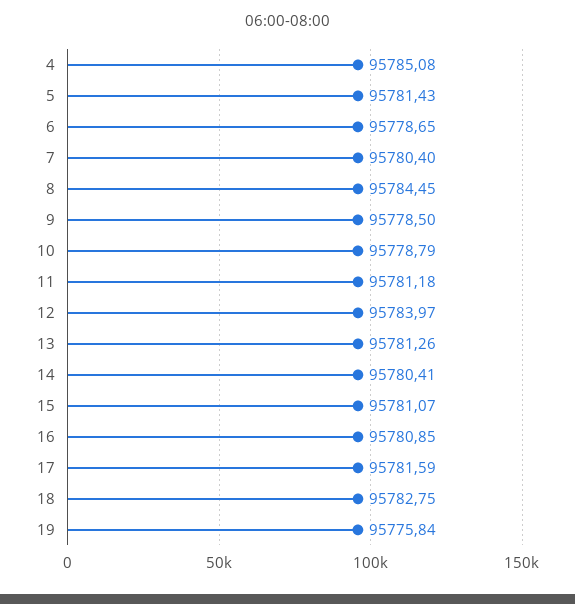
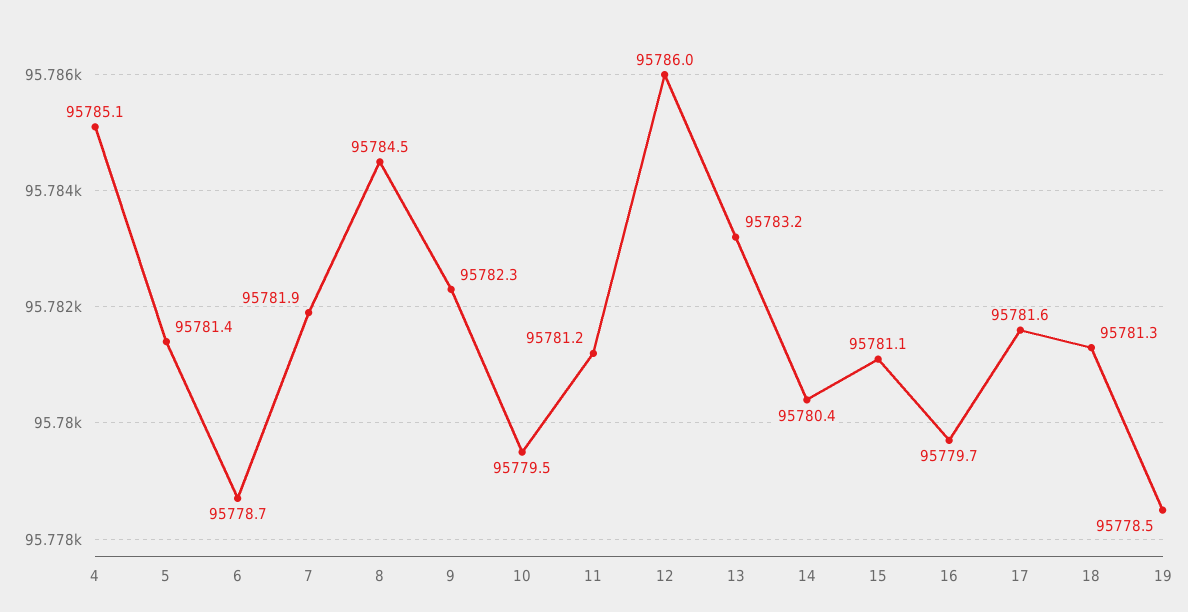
  {
    "4": 95785.08,
    "5": 95781.43,
    "6": 95778.65,
-   "7": 95780.4,
+   "7": 95781.9,
    "8": 95784.45,
-   "9": 95778.5,
+   "9": 95782.3,
-   "10": 95778.79,
+   "10": 95779.5,
    "11": 95781.18,
-   "12": 95783.97,
+   "12": 95786,
-   "13": 95781.26,
+   "13": 95783.2,
    "14": 95780.41,
    "15": 95781.07,
-   "16": 95780.85,
+   "16": 95779.7,
    "17": 95781.59,
-   "18": 95782.75,
+   "18": 95781.3,
-   "19": 95775.84
+   "19": 95778.5
  }

